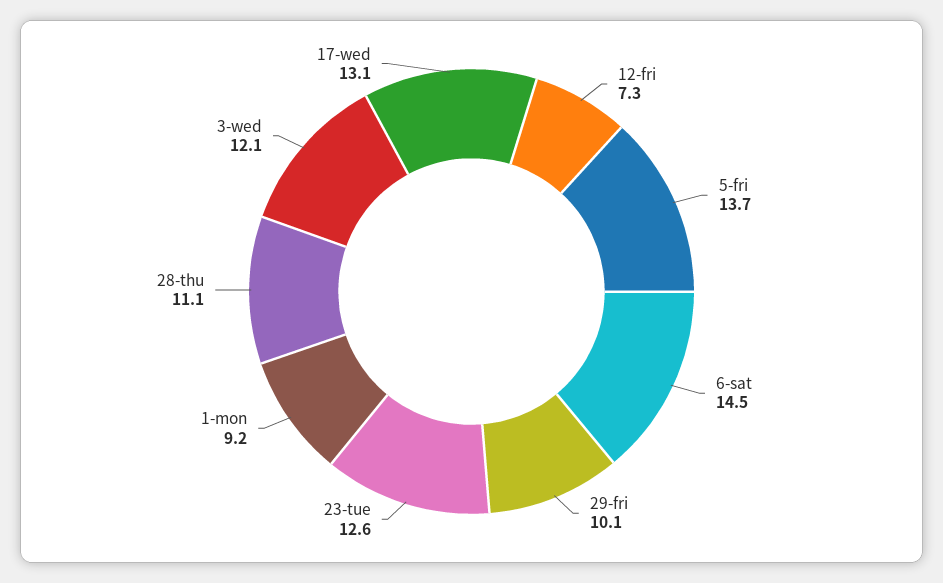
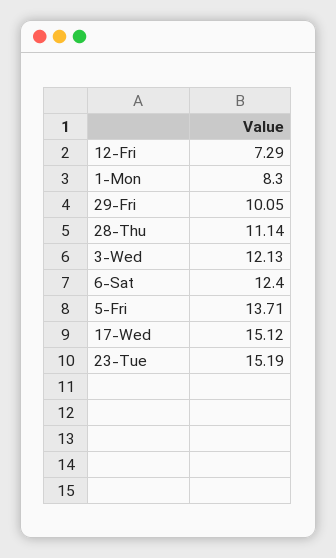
  {
    "12-fri": 7.29,
    "5-fri": 13.71,
-   "6-sat": 14.5,
+   "6-sat": 12.4,
    "29-fri": 10.05,
-   "23-tue": 12.6,
+   "23-tue": 15.19,
-   "1-mon": 9.2,
+   "1-mon": 8.3,
    "28-thu": 11.14,
    "3-wed": 12.13,
-   "17-wed": 13.1
+   "17-wed": 15.12
  }

